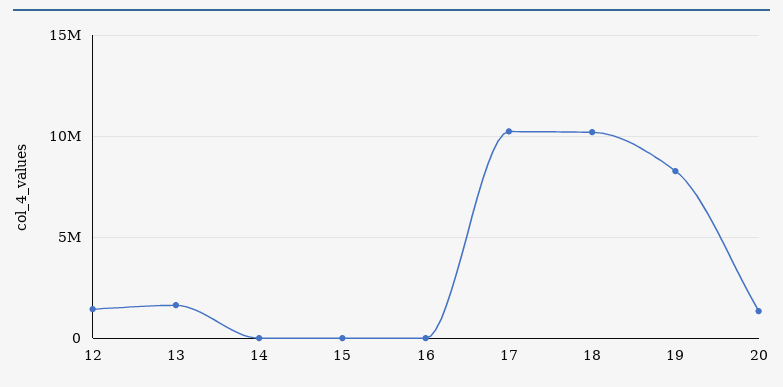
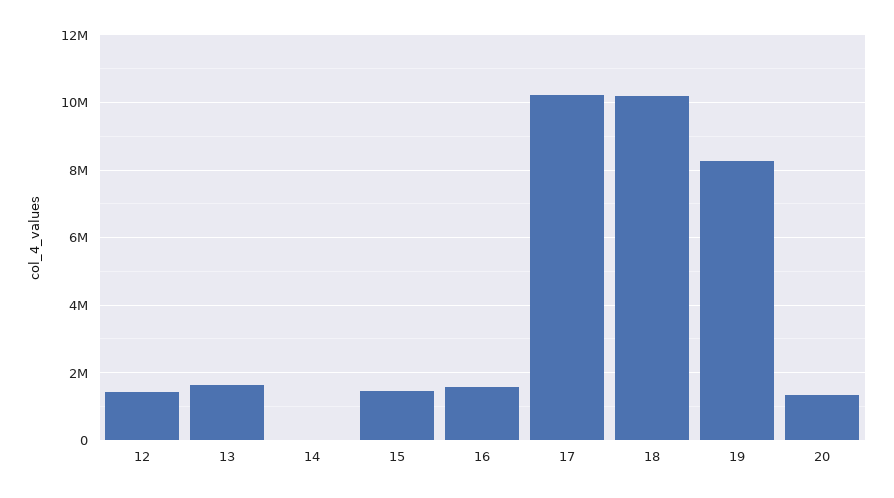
  {
    "12": 1400000,
    "13": 1600000,
    "14": 0,
-   "15": 0,
+   "15": 1400000,
-   "16": 0,
+   "16": 1600000,
    "17": 10200000,
    "18": 10200000,
    "19": 8200000,
    "20": 1400000
  }

